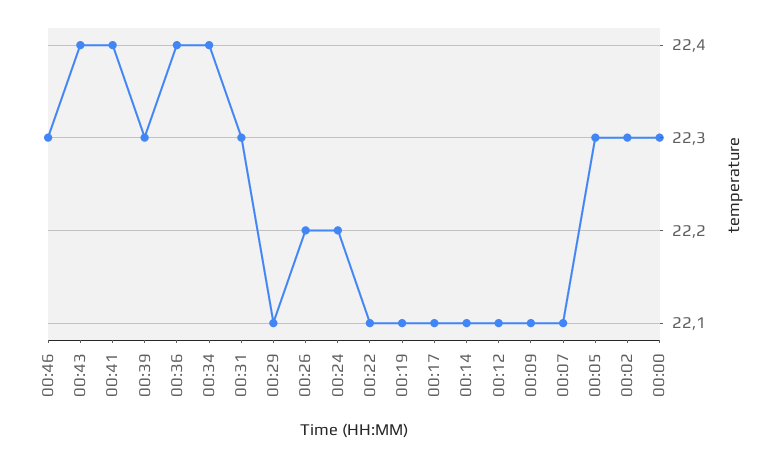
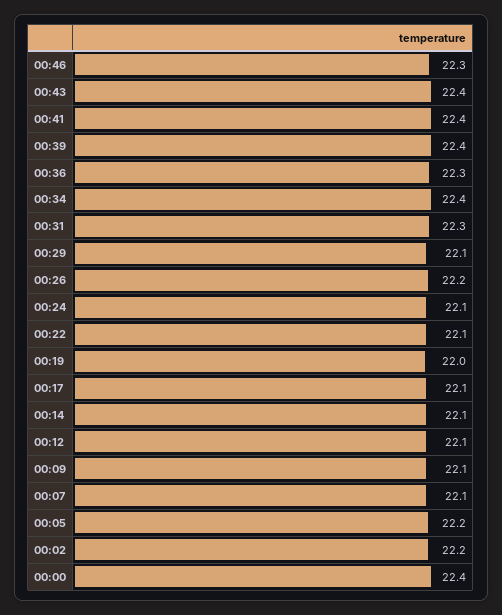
  {
    "00:46": 22.3,
    "00:43": 22.4,
    "00:41": 22.4,
-   "00:39": 22.3,
+   "00:39": 22.4,
-   "00:36": 22.4,
+   "00:36": 22.3,
    "00:34": 22.4,
    "00:31": 22.3,
    "00:29": 22.1,
    "00:26": 22.2,
-   "00:24": 22.2,
+   "00:24": 22.1,
    "00:22": 22.1,
-   "00:19": 22.1,
+   "00:19": 22,
    "00:17": 22.1,
    "00:14": 22.1,
    "00:12": 22.1,
    "00:09": 22.1,
    "00:07": 22.1,
-   "00:05": 22.3,
+   "00:05": 22.2,
-   "00:02": 22.3,
+   "00:02": 22.2,
-   "00:00": 22.3
+   "00:00": 22.4
  }

